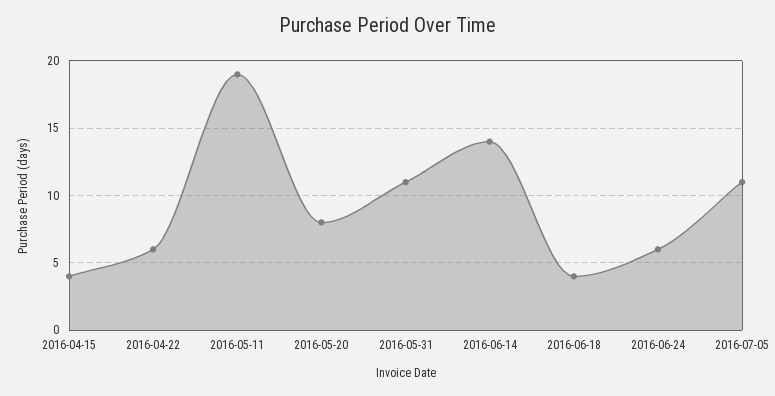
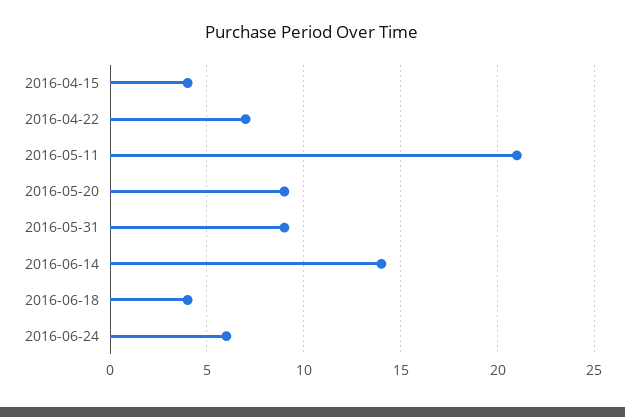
  {
    "2016-04-15": 4,
-   "2016-04-22": 6,
+   "2016-04-22": 7,
-   "2016-05-11": 19,
+   "2016-05-11": 21,
-   "2016-05-20": 8,
+   "2016-05-20": 9,
-   "2016-05-31": 11,
+   "2016-05-31": 9,
    "2016-06-14": 14,
    "2016-06-18": 4,
-   "2016-06-24": 6,
+   "2016-06-24": 6
-   "2016-07-05": 11
  }

